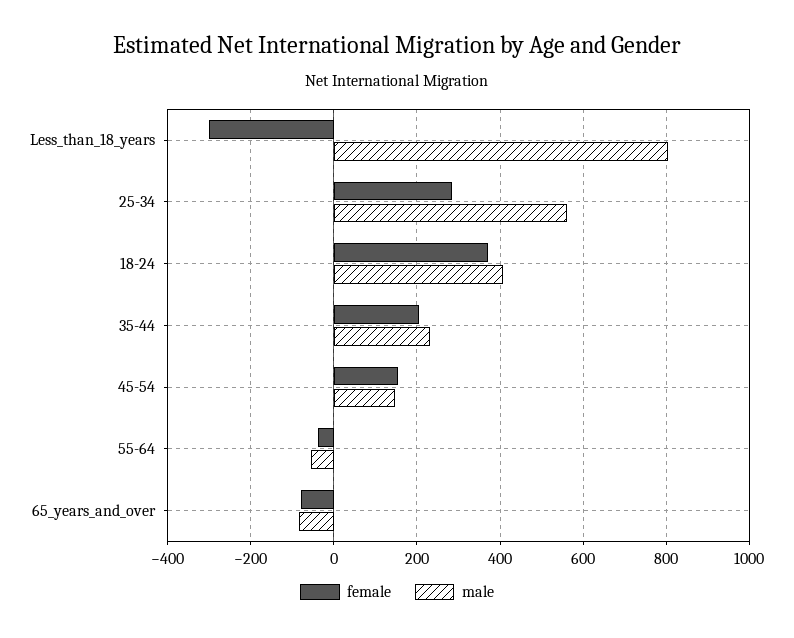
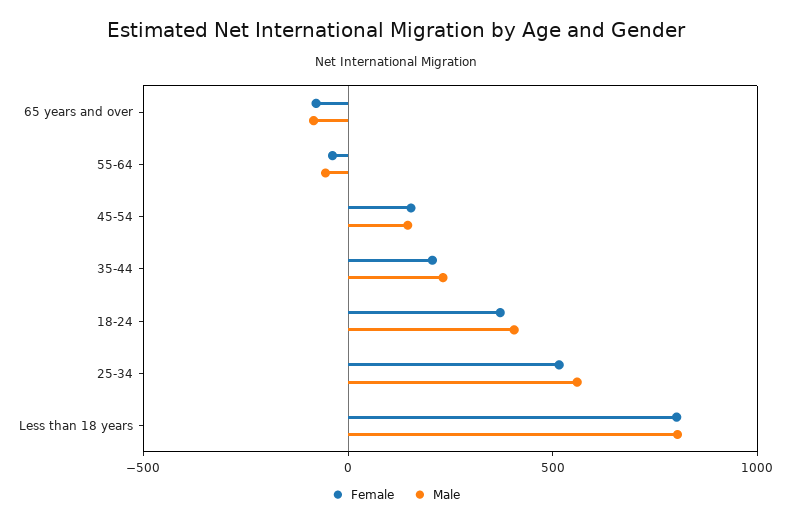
  {
    "female": {
-     "Less_than_18_years": -300,
+     "Less_than_18_years": 800,
-     "25-34": 280,
+     "25-34": 500,
      "18-24": 380,
      "35-44": 200,
      "45-54": 160,
      "55-64": -40,
      "65_years_and_over": -80
    },
    "male": {
      "Less_than_18_years": 800,
      "25-34": 560,
      "18-24": 400,
      "35-44": 240,
      "45-54": 140,
      "55-64": -60,
      "65_years_and_over": -80
    }
  }

